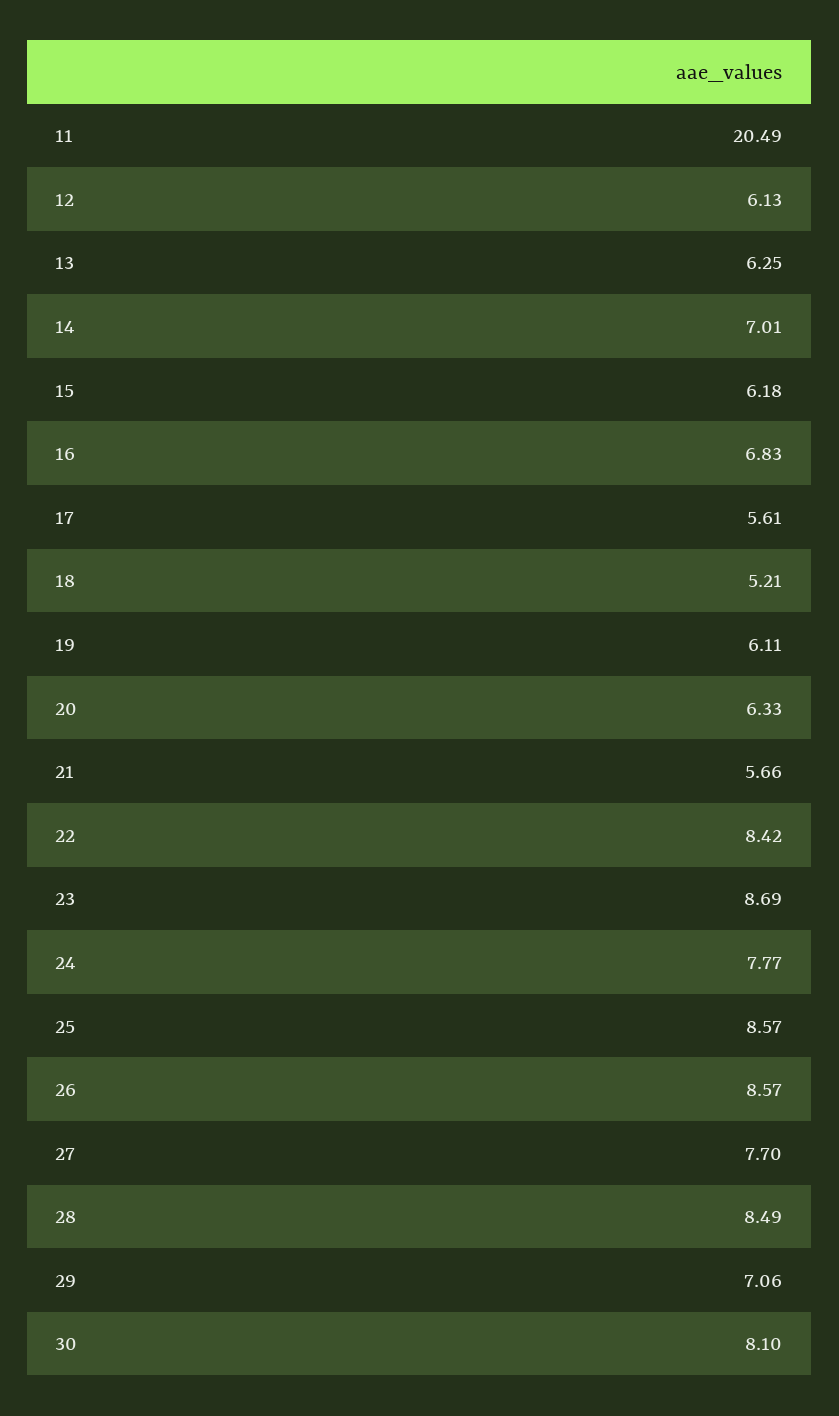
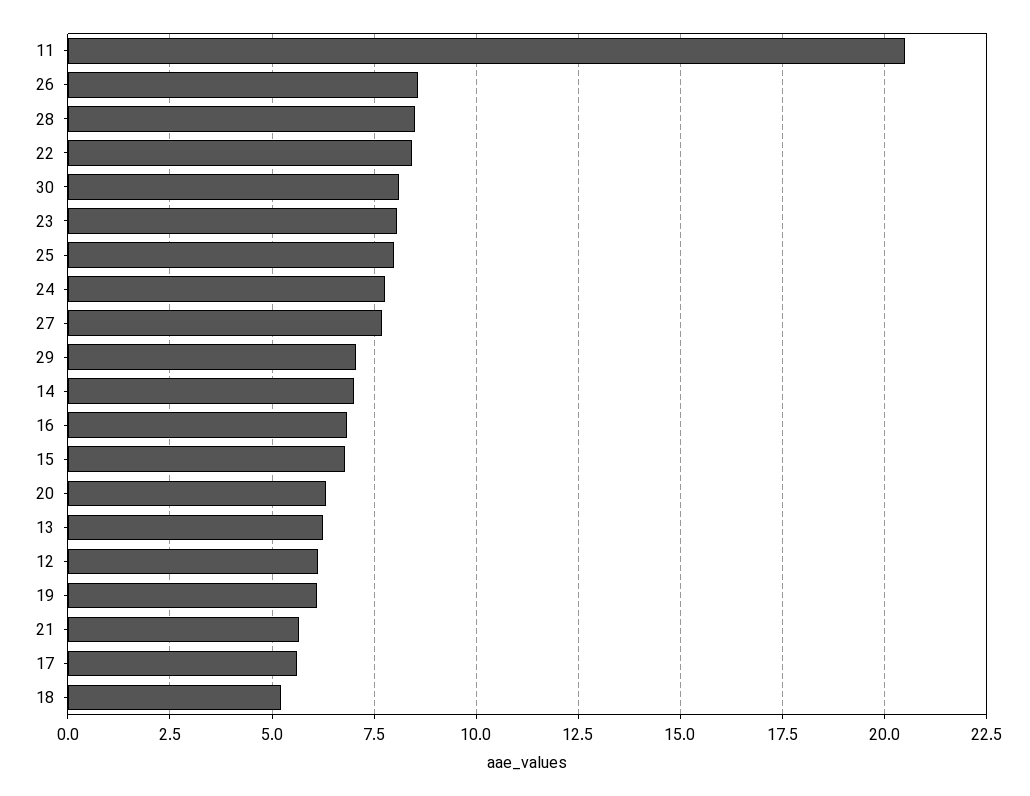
  {
    "11": 20.49,
    "12": 6.13,
    "13": 6.25,
    "14": 7.01,
-   "15": 6.18,
+   "15": 6.75,
    "16": 6.83,
    "17": 5.61,
    "18": 5.21,
    "19": 6.11,
    "20": 6.33,
    "21": 5.66,
    "22": 8.42,
-   "23": 8.69,
+   "23": 8,
    "24": 7.77,
-   "25": 8.57,
+   "25": 8,
    "26": 8.57,
    "27": 7.7,
    "28": 8.49,
    "29": 7.06,
    "30": 8.1
  }

